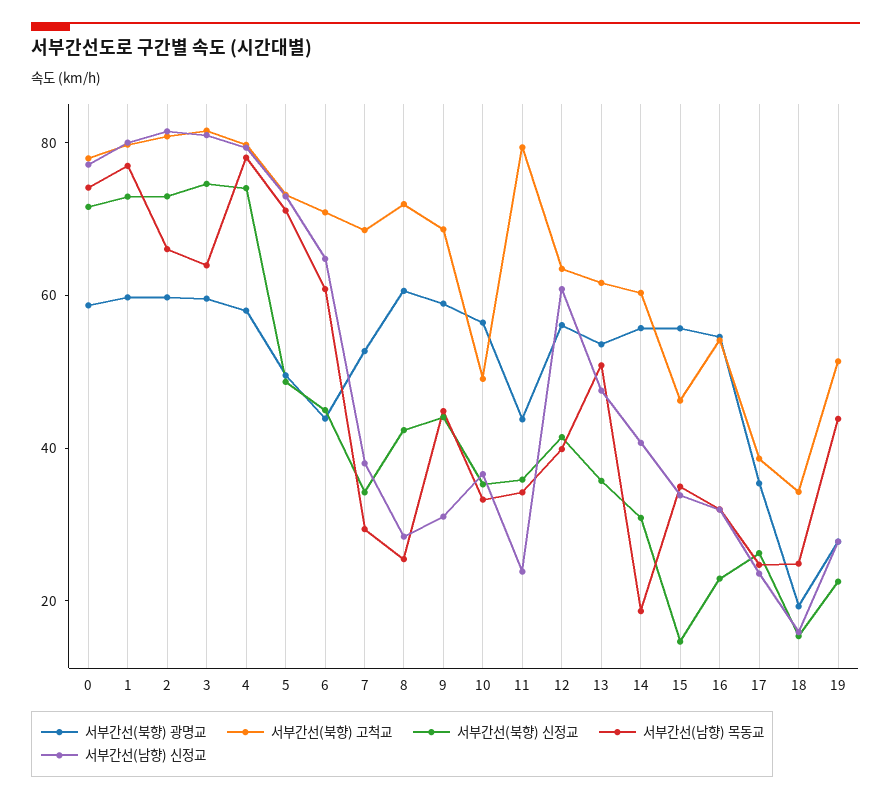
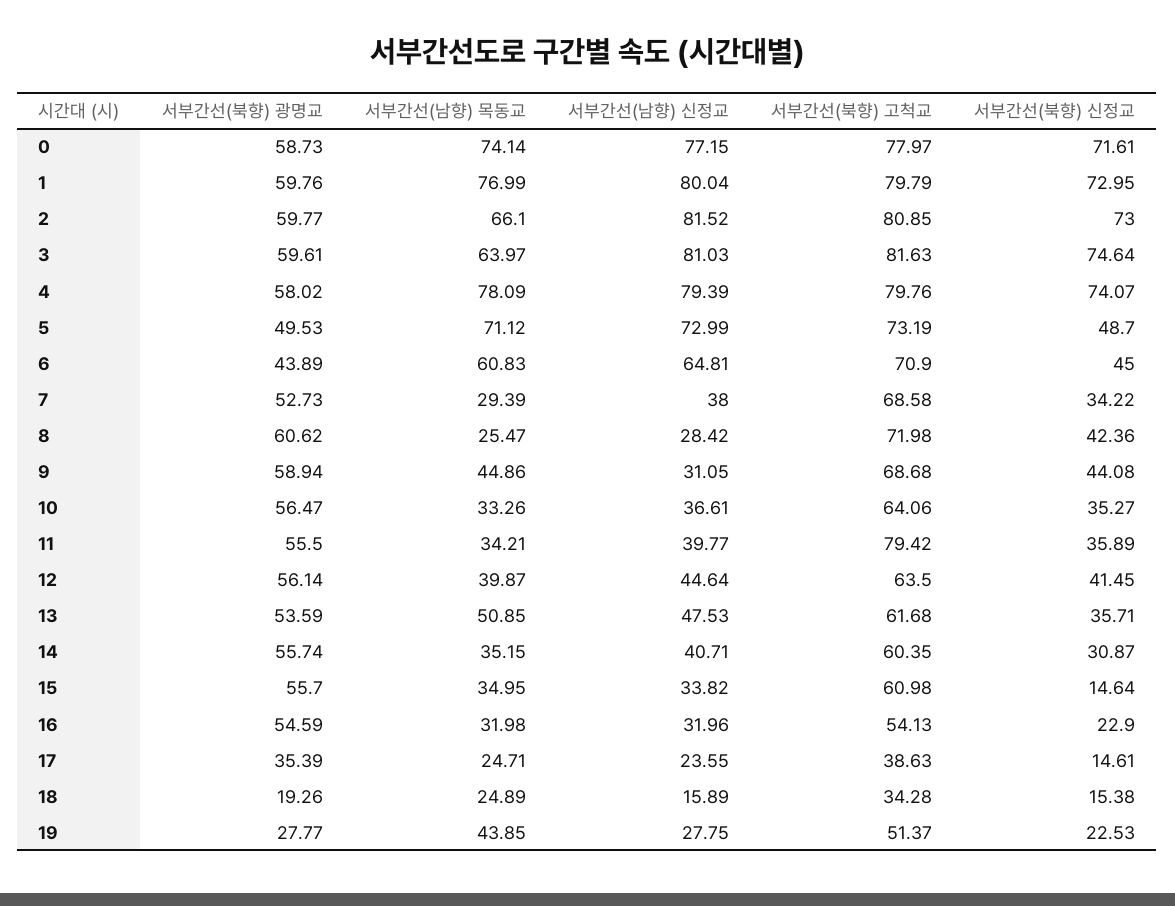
  {
    "서부간선(북향) 광명교": {
      "0": 58.73,
      "1": 59.76,
      "2": 59.77,
      "3": 59.61,
      "4": 58.02,
      "5": 49.53,
      "6": 43.89,
      "7": 52.73,
      "8": 60.62,
      "9": 58.94,
      "10": 56.47,
-     "11": 45,
+     "11": 55.5,
      "12": 56.14,
      "13": 53.59,
      "14": 55.74,
      "15": 55.7,
      "16": 54.59,
      "17": 35.39,
      "18": 19.26,
      "19": 27.77
    },
    "서부간선(북향) 고척교": {
      "0": 77.97,
      "1": 79.79,
      "2": 80.85,
      "3": 81.63,
      "4": 79.76,
      "5": 73.19,
      "6": 70.9,
      "7": 68.58,
      "8": 71.98,
      "9": 68.68,
-     "10": 50,
+     "10": 64.06,
      "11": 79.42,
      "12": 63.5,
      "13": 61.68,
      "14": 60.35,
-     "15": 45,
+     "15": 60.98,
      "16": 54.13,
      "17": 38.63,
      "18": 34.28,
      "19": 51.37
    },
    "서부간선(북향) 신정교": {
      "0": 71.61,
      "1": 72.95,
      "2": 73,
      "3": 74.64,
      "4": 74.07,
      "5": 48.7,
      "6": 45,
      "7": 34.22,
      "8": 42.36,
      "9": 44.08,
      "10": 35.27,
      "11": 35.89,
      "12": 41.45,
      "13": 35.71,
      "14": 30.87,
      "15": 14.64,
      "16": 22.9,
-     "17": 25,
+     "17": 14.61,
      "18": 15.38,
      "19": 22.53
    },
    "서부간선(남향) 목동교": {
      "0": 74.14,
      "1": 76.99,
      "2": 66.1,
      "3": 63.97,
      "4": 78.09,
      "5": 71.12,
      "6": 60.83,
      "7": 29.39,
      "8": 25.47,
      "9": 44.86,
      "10": 33.26,
      "11": 34.21,
      "12": 39.87,
      "13": 50.85,
-     "14": 20,
+     "14": 35.15,
      "15": 34.95,
      "16": 31.98,
      "17": 24.71,
      "18": 24.89,
      "19": 43.85
    },
    "서부간선(남향) 신정교": {
      "0": 77.15,
      "1": 80.04,
      "2": 81.52,
      "3": 81.03,
      "4": 79.39,
      "5": 72.99,
      "6": 64.81,
      "7": 38,
      "8": 28.42,
      "9": 31.05,
      "10": 36.61,
-     "11": 25,
+     "11": 39.77,
-     "12": 60,
+     "12": 44.64,
      "13": 47.53,
      "14": 40.71,
      "15": 33.82,
      "16": 31.96,
      "17": 23.55,
      "18": 15.89,
      "19": 27.75
    }
  }

